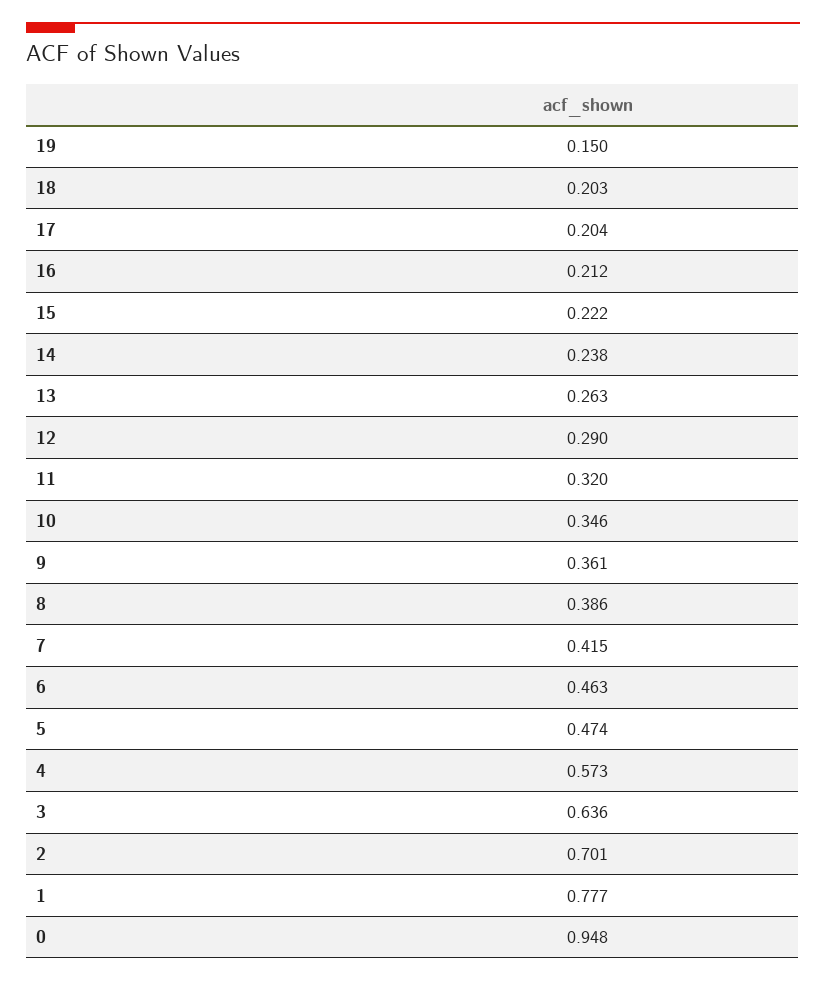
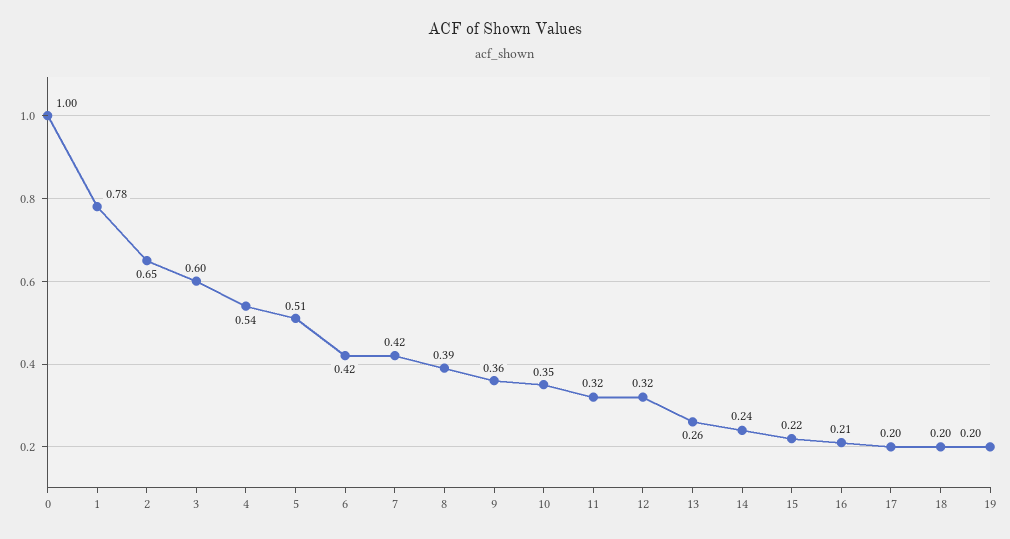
  {
-   "19": 0.15,
+   "19": 0.2,
    "18": 0.203,
    "17": 0.204,
    "16": 0.212,
    "15": 0.222,
    "14": 0.238,
    "13": 0.263,
-   "12": 0.29,
+   "12": 0.32,
    "11": 0.32,
    "10": 0.346,
    "9": 0.361,
    "8": 0.386,
    "7": 0.415,
-   "6": 0.463,
+   "6": 0.42,
-   "5": 0.474,
+   "5": 0.51,
-   "4": 0.573,
+   "4": 0.54,
-   "3": 0.636,
+   "3": 0.6,
-   "2": 0.701,
+   "2": 0.65,
    "1": 0.777,
-   "0": 0.948
+   "0": 1
  }

